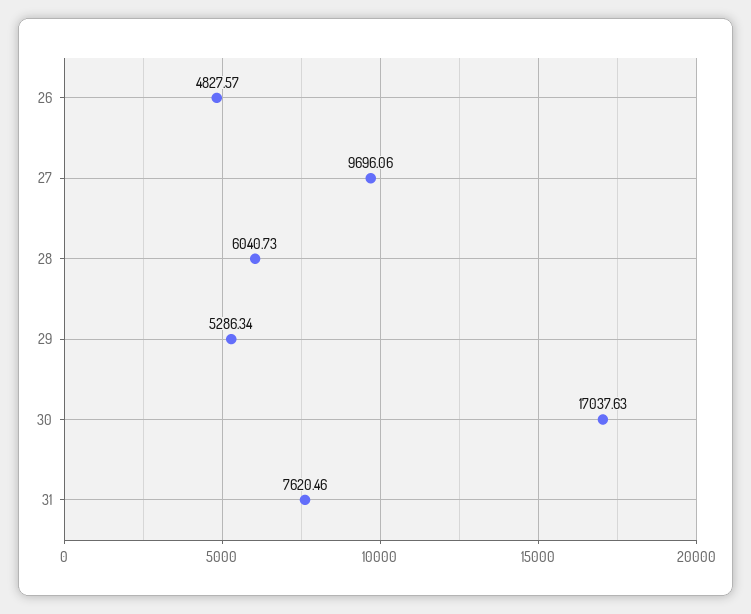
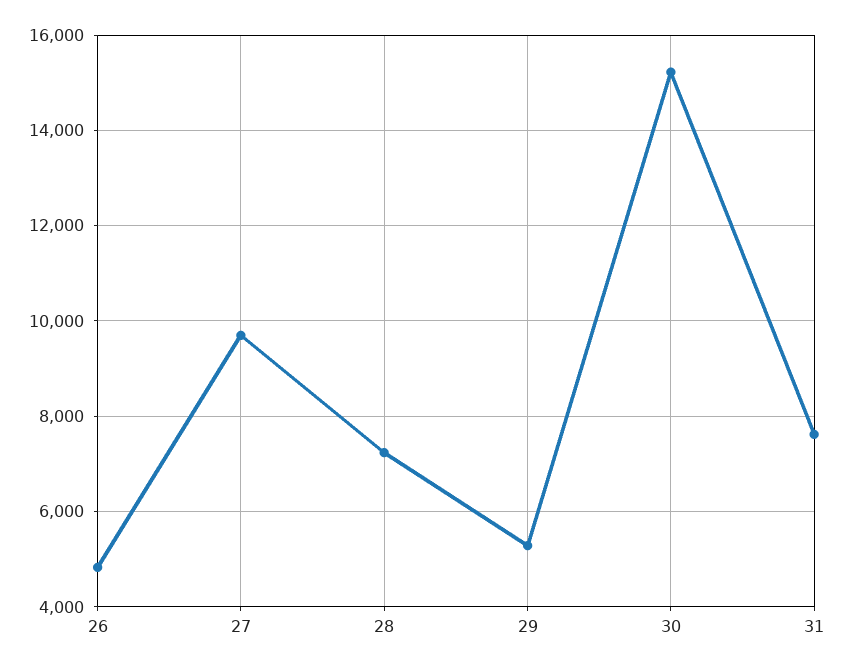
  {
    "26": 4827.57,
    "27": 9696.06,
-   "28": 6040.73,
+   "28": 7200,
    "29": 5286.34,
-   "30": 17037.63,
+   "30": 15200,
    "31": 7620.46
  }

